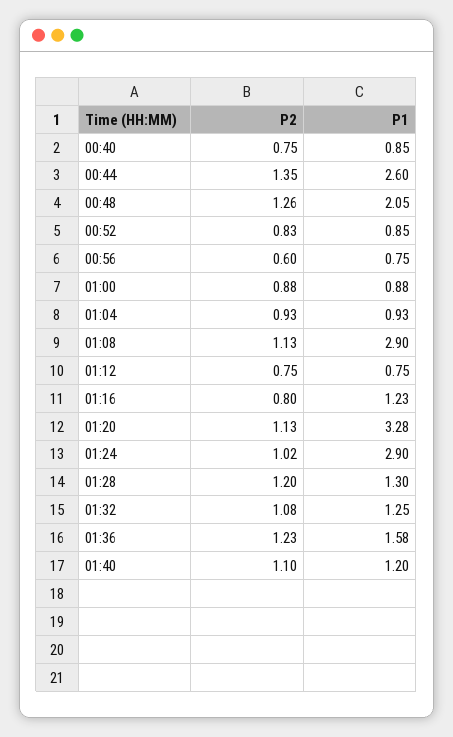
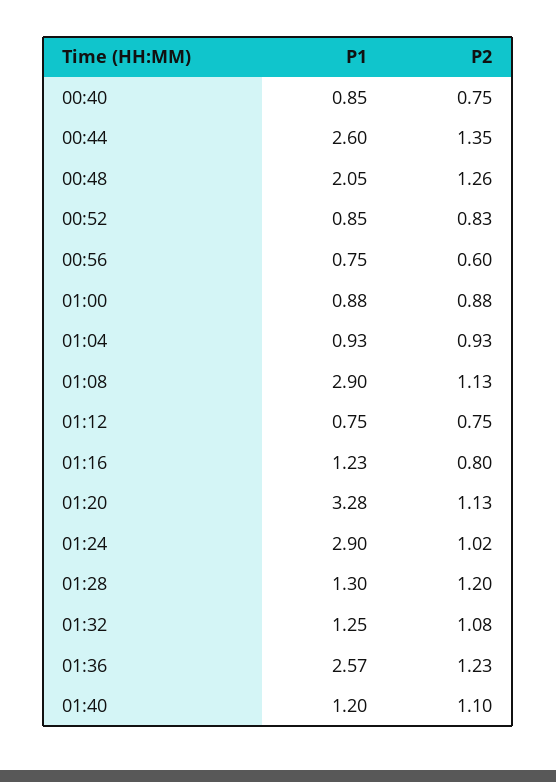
  {
    "P2": {
      "00:40": 0.75,
      "00:44": 1.35,
      "00:48": 1.26,
      "00:52": 0.83,
      "00:56": 0.6,
      "01:00": 0.88,
      "01:04": 0.93,
      "01:08": 1.13,
      "01:12": 0.75,
      "01:16": 0.8,
      "01:20": 1.13,
      "01:24": 1.02,
      "01:28": 1.2,
      "01:32": 1.08,
      "01:36": 1.23,
      "01:40": 1.1
    },
    "P1": {
      "00:40": 0.85,
      "00:44": 2.6,
      "00:48": 2.05,
      "00:52": 0.85,
      "00:56": 0.75,
      "01:00": 0.88,
      "01:04": 0.93,
      "01:08": 2.9,
      "01:12": 0.75,
      "01:16": 1.23,
      "01:20": 3.28,
      "01:24": 2.9,
      "01:28": 1.3,
      "01:32": 1.25,
-     "01:36": 1.58,
+     "01:36": 2.57,
      "01:40": 1.2
    }
  }

